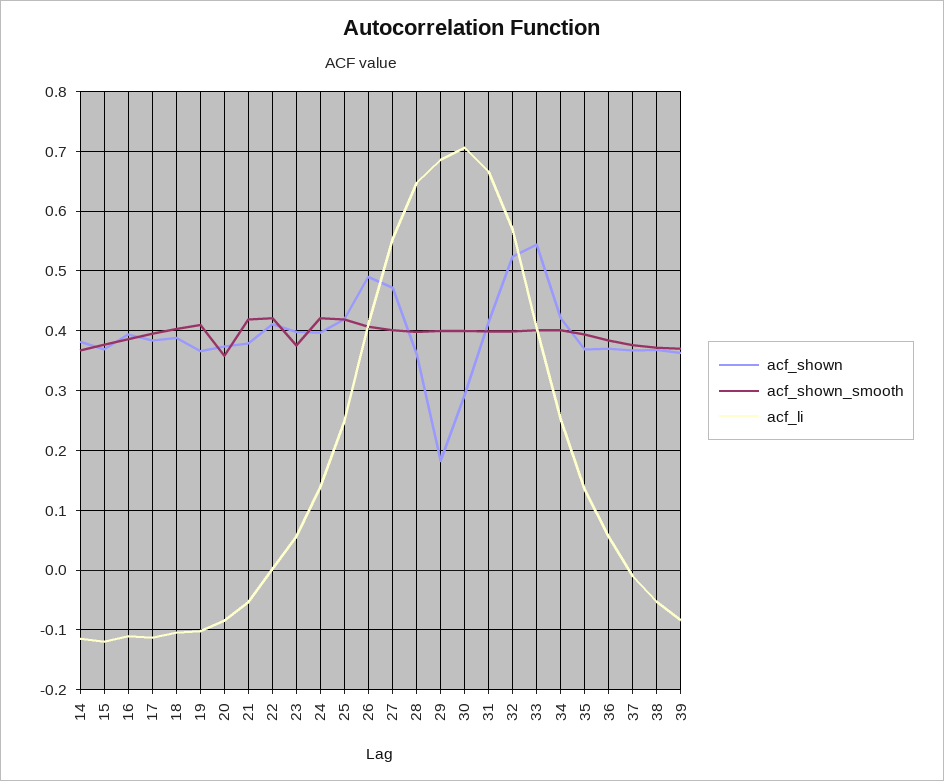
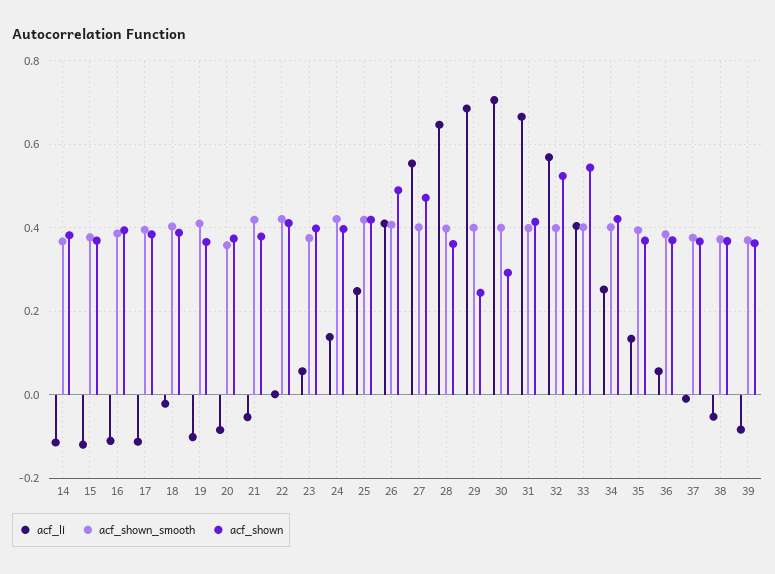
  {
    "acf_shown": {
      "14": 0.38,
      "15": 0.36,
      "16": 0.4,
      "17": 0.38,
      "18": 0.38,
      "19": 0.36,
      "20": 0.38,
      "21": 0.38,
      "22": 0.42,
      "23": 0.4,
      "24": 0.4,
      "25": 0.42,
      "26": 0.5,
      "27": 0.48,
      "28": 0.36,
-     "29": 0.18,
+     "29": 0.24,
      "30": 0.3,
      "31": 0.42,
      "32": 0.52,
      "33": 0.54,
      "34": 0.42,
      "35": 0.36,
      "36": 0.38,
      "37": 0.36,
      "38": 0.36,
      "39": 0.36
    },
    "acf_shown_smooth": {
      "14": 0.36,
      "15": 0.38,
      "16": 0.38,
      "17": 0.4,
      "18": 0.4,
      "19": 0.42,
      "20": 0.36,
      "21": 0.42,
      "22": 0.42,
      "23": 0.38,
      "24": 0.42,
      "25": 0.42,
      "26": 0.4,
      "27": 0.4,
      "28": 0.4,
      "29": 0.4,
      "30": 0.4,
      "31": 0.4,
      "32": 0.4,
      "33": 0.4,
      "34": 0.4,
      "35": 0.4,
      "36": 0.38,
      "37": 0.38,
      "38": 0.38,
      "39": 0.38
    },
    "acf_li": {
      "14": -0.12,
      "15": -0.12,
      "16": -0.12,
      "17": -0.12,
-     "18": -0.1,
+     "18": -0.02,
      "19": -0.1,
      "20": -0.08,
      "21": -0.06,
      "22": 0,
      "23": 0.06,
      "24": 0.14,
      "25": 0.24,
      "26": 0.42,
      "27": 0.56,
      "28": 0.64,
      "29": 0.68,
      "30": 0.7,
      "31": 0.66,
      "32": 0.56,
      "33": 0.4,
      "34": 0.26,
      "35": 0.14,
      "36": 0.06,
      "37": -0.02,
      "38": -0.06,
      "39": -0.08
    }
  }

